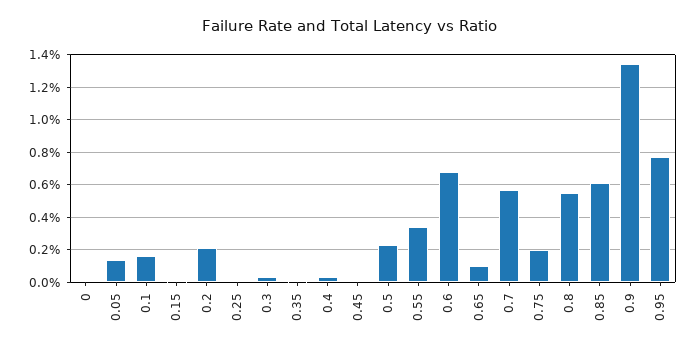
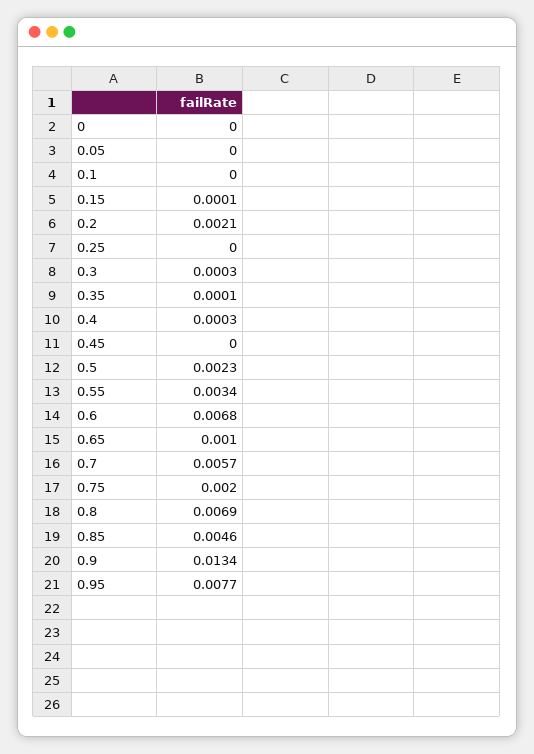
  {
    "0": 0,
-   "0.05": 0.0015,
+   "0.05": 0,
-   "0.1": 0.0015,
+   "0.1": 0,
    "0.15": 0.0001,
    "0.2": 0.0021,
    "0.25": 0,
    "0.3": 0.0003,
    "0.35": 0.0001,
    "0.4": 0.0003,
    "0.45": 0,
    "0.5": 0.0023,
    "0.55": 0.0034,
    "0.6": 0.0068,
    "0.65": 0.001,
    "0.7": 0.0057,
    "0.75": 0.002,
-   "0.8": 0.0055,
+   "0.8": 0.0069,
-   "0.85": 0.006,
+   "0.85": 0.0046,
    "0.9": 0.0134,
    "0.95": 0.0077
  }

